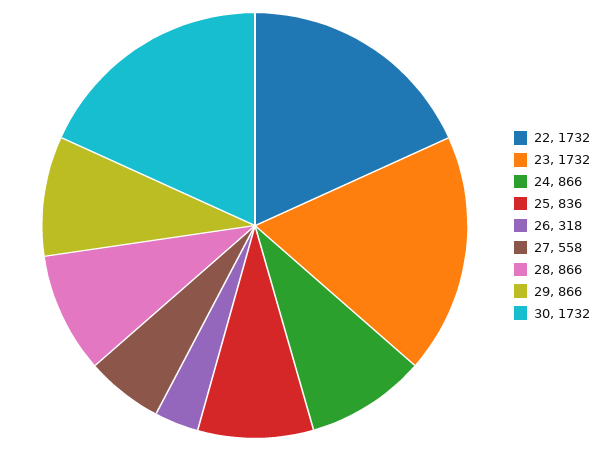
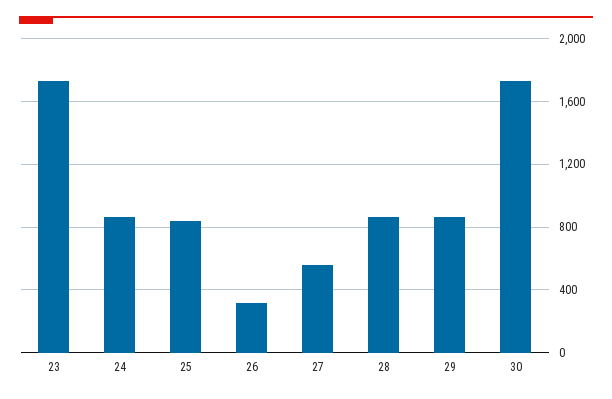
  {
-   "22": 1732,
    "23": 1732,
    "24": 866,
    "25": 836,
    "26": 318,
    "27": 558,
    "28": 866,
    "29": 866,
    "30": 1732
  }

